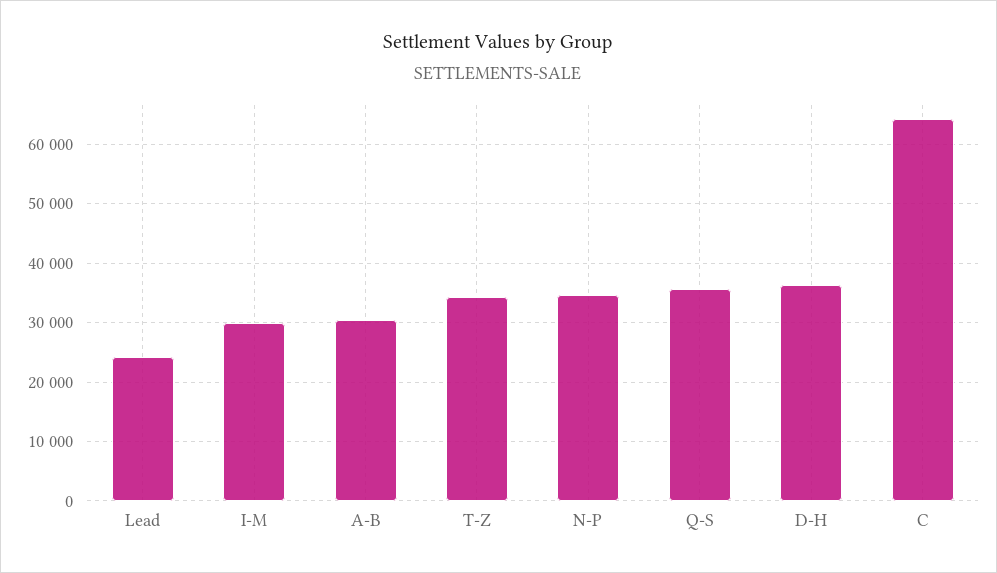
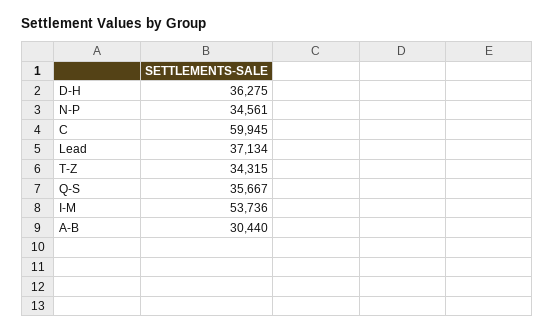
  {
-   "Lead": 24000,
+   "Lead": 37134,
-   "I-M": 30000,
+   "I-M": 53736,
    "A-B": 30440,
    "T-Z": 34315,
    "N-P": 34561,
    "Q-S": 35667,
    "D-H": 36275,
-   "C": 64000
+   "C": 59945
  }

